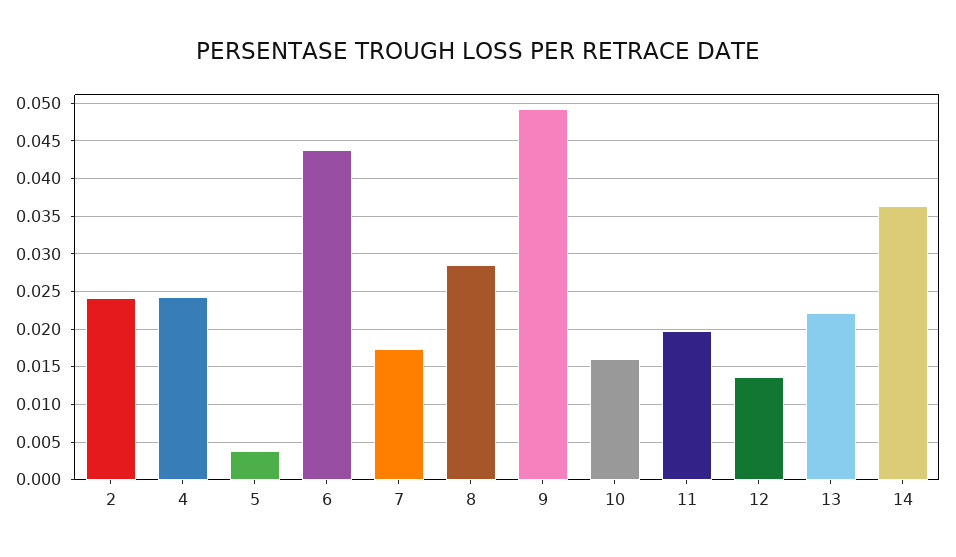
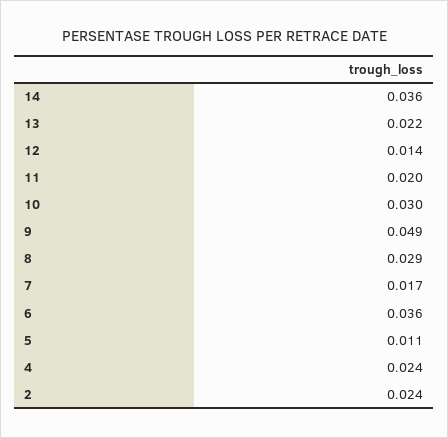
  {
    "2": 0.024,
    "4": 0.024,
-   "5": 0.004,
+   "5": 0.011,
-   "6": 0.044,
+   "6": 0.036,
    "7": 0.017,
    "8": 0.029,
    "9": 0.049,
-   "10": 0.016,
+   "10": 0.03,
    "11": 0.02,
    "12": 0.014,
    "13": 0.022,
    "14": 0.036
  }

